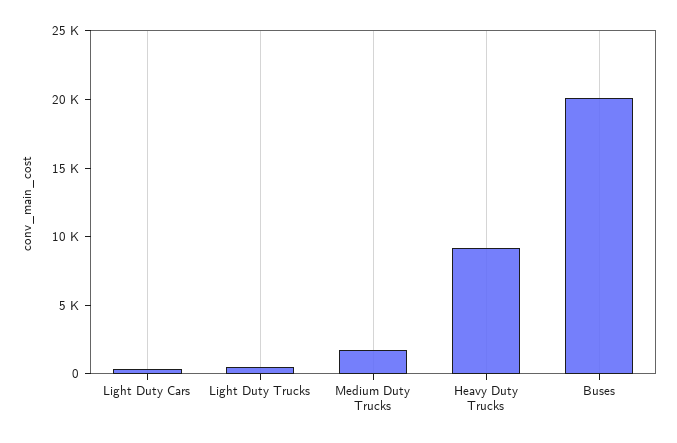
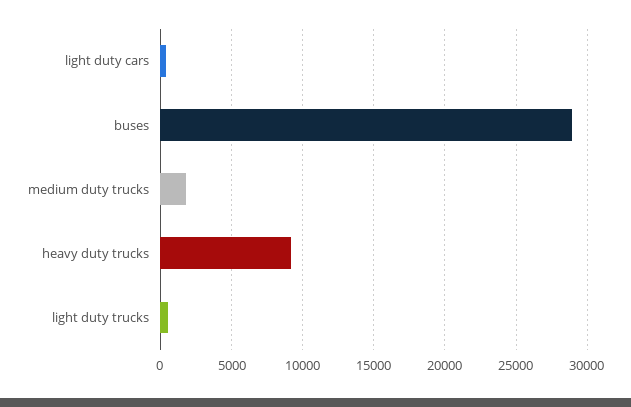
  {
    "Light Duty Cars": 500,
    "Light Duty Trucks": 500,
    "Medium Duty Trucks": 2000,
    "Heavy Duty Trucks": 9000,
-   "Buses": 20000
+   "Buses": 29000
  }

